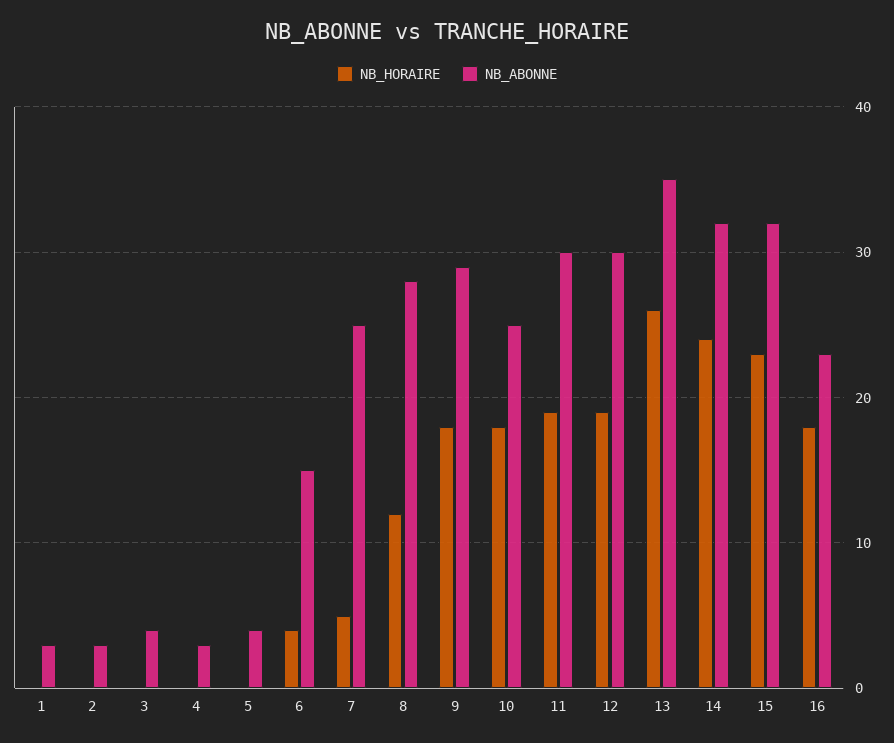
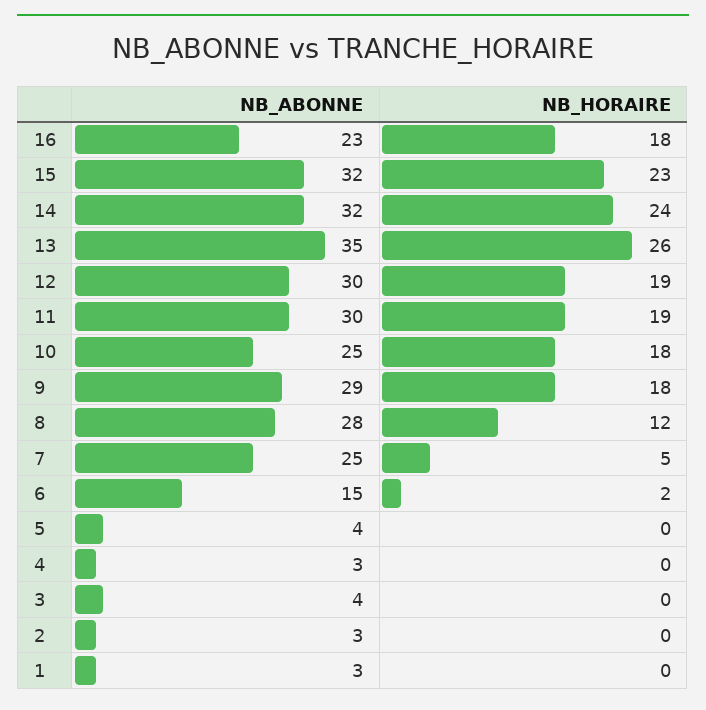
  {
    "NB_HORAIRE": {
      "1": 0,
      "2": 0,
      "3": 0,
      "4": 0,
      "5": 0,
-     "6": 4,
+     "6": 2,
      "7": 5,
      "8": 12,
      "9": 18,
      "10": 18,
      "11": 19,
      "12": 19,
      "13": 26,
      "14": 24,
      "15": 23,
      "16": 18
    },
    "NB_ABONNE": {
      "1": 3,
      "2": 3,
      "3": 4,
      "4": 3,
      "5": 4,
      "6": 15,
      "7": 25,
      "8": 28,
      "9": 29,
      "10": 25,
      "11": 30,
      "12": 30,
      "13": 35,
      "14": 32,
      "15": 32,
      "16": 23
    }
  }

